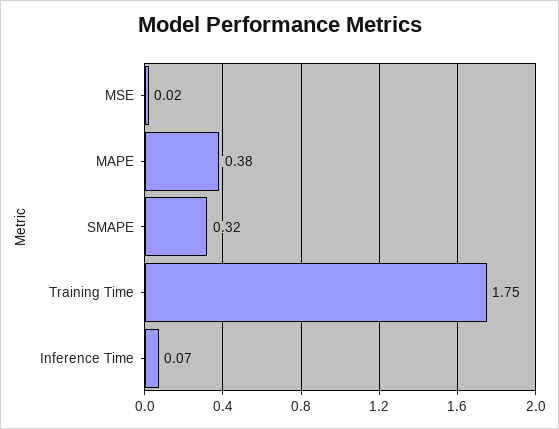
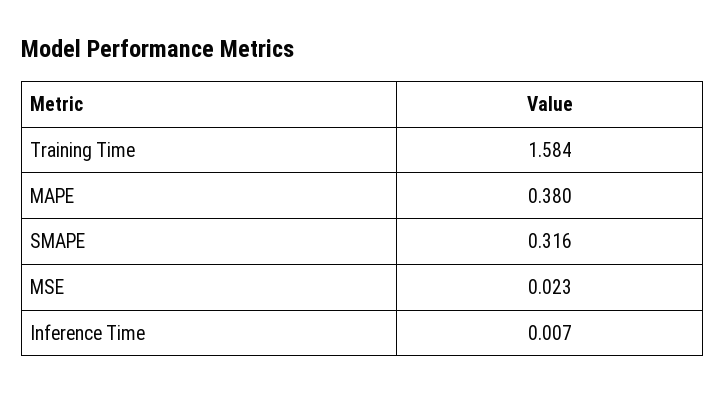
  {
    "MSE": 0.023,
    "MAPE": 0.38,
    "SMAPE": 0.316,
-   "Training Time": 1.75,
+   "Training Time": 1.584,
-   "Inference Time": 0.07
+   "Inference Time": 0.007
  }

